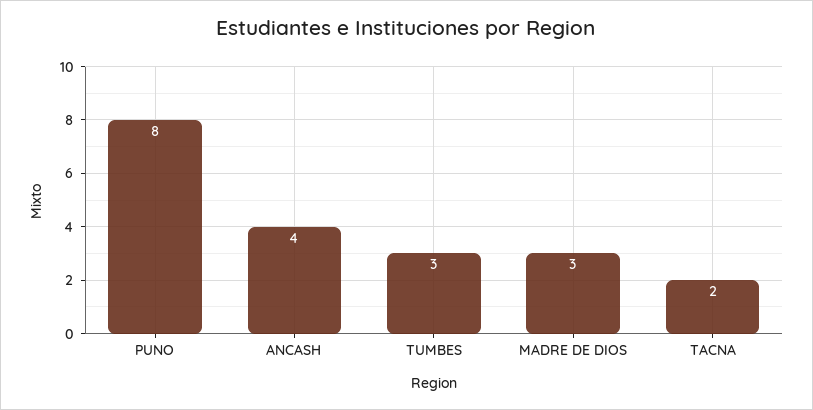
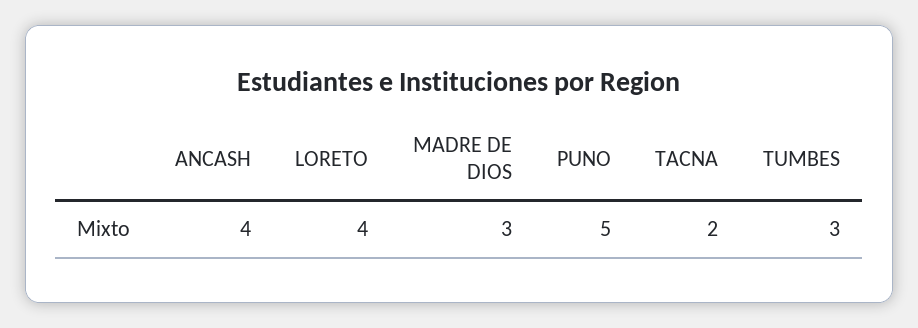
  {
-   "PUNO": 8,
+   "PUNO": 5,
    "ANCASH": 4,
    "TUMBES": 3,
    "MADRE DE DIOS": 3,
-   "TACNA": 2
+   "TACNA": 2,
+   "LORETO": 4
  }

